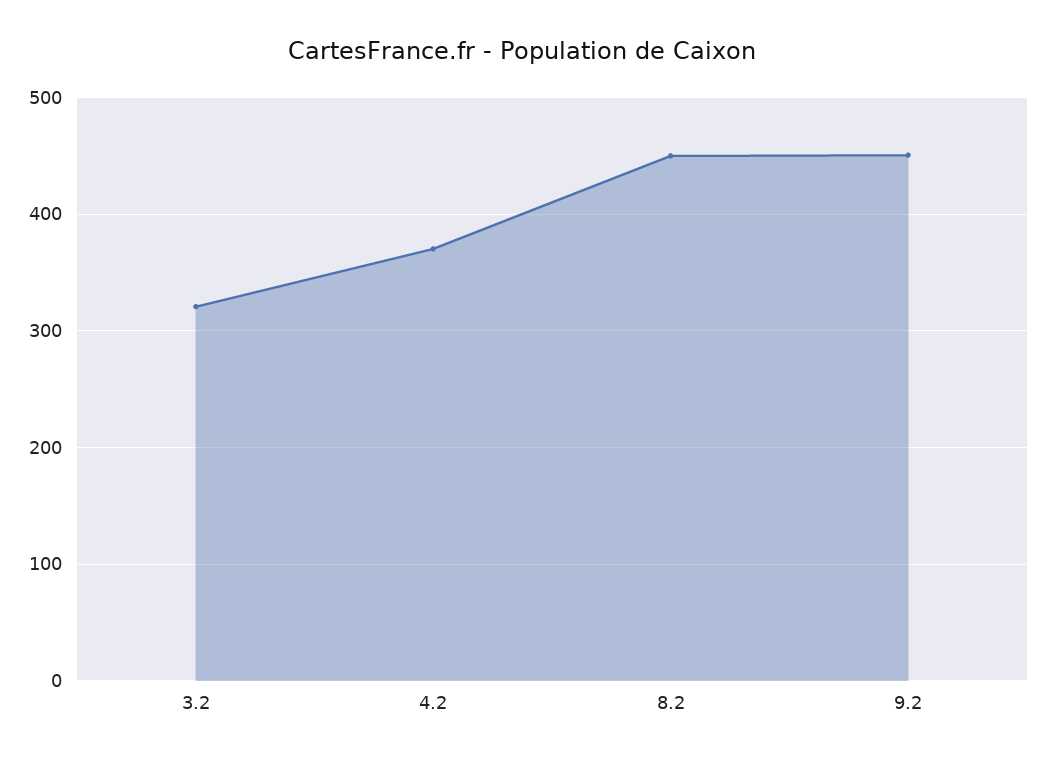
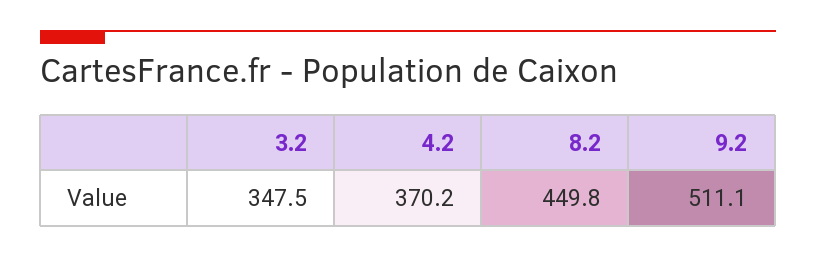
  {
-   "3.2": 320,
+   "3.2": 347.5,
    "4.2": 370.2,
    "8.2": 449.8,
-   "9.2": 450
+   "9.2": 511.1
  }

